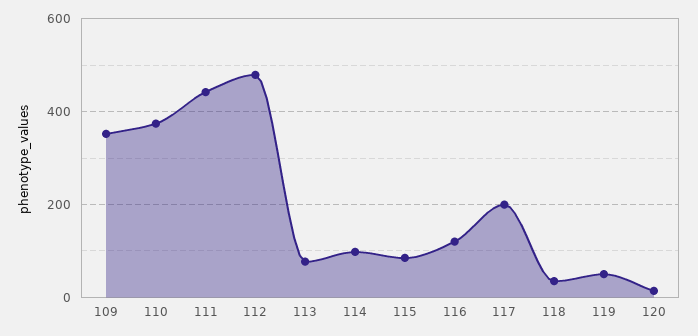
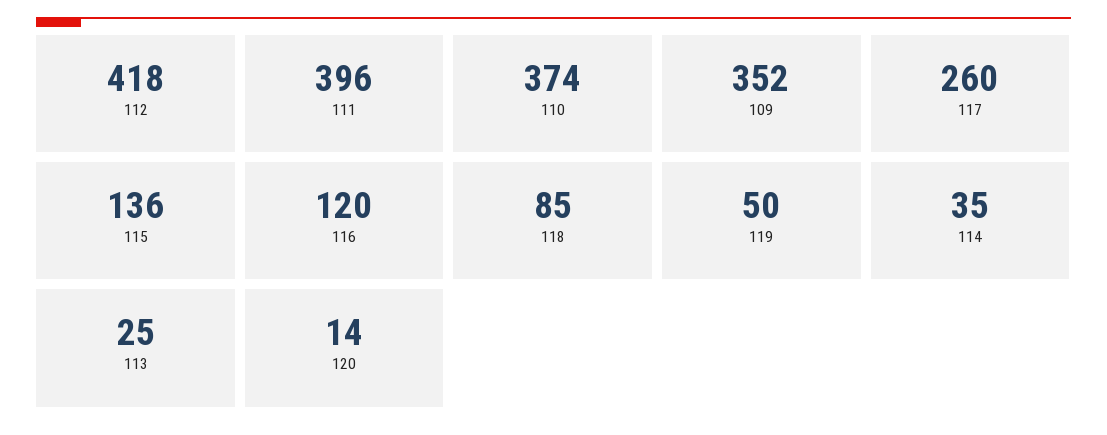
  {
    "109": 352,
    "110": 374,
-   "111": 440,
+   "111": 396,
-   "112": 480,
+   "112": 418,
-   "113": 80,
+   "113": 25,
-   "114": 100,
+   "114": 35,
-   "115": 80,
+   "115": 136,
    "116": 120,
-   "117": 200,
+   "117": 260,
-   "118": 40,
+   "118": 85,
    "119": 50,
    "120": 14
  }

